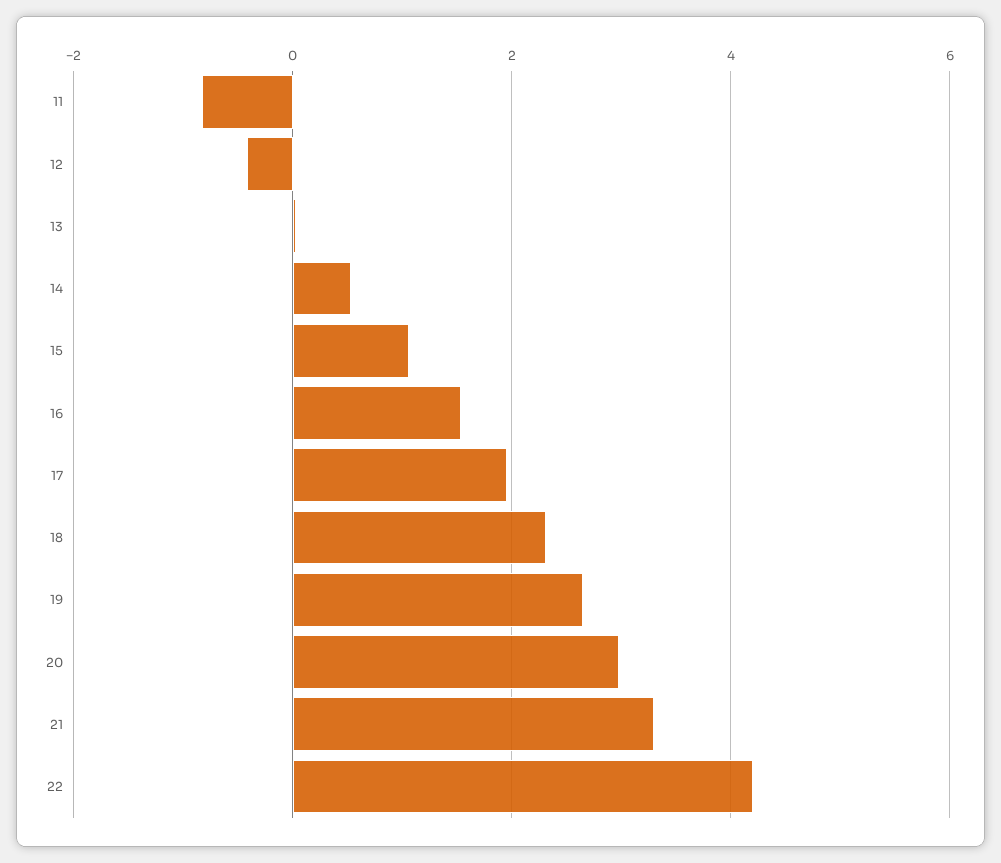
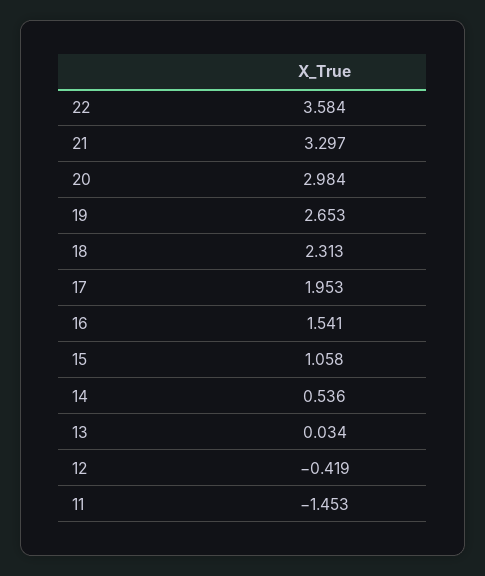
  {
-   "11": -0.8,
+   "11": -1.453,
    "12": -0.419,
    "13": 0.034,
    "14": 0.536,
    "15": 1.058,
    "16": 1.541,
    "17": 1.953,
    "18": 2.313,
    "19": 2.653,
    "20": 2.984,
    "21": 3.297,
-   "22": 4.2
+   "22": 3.584
  }

